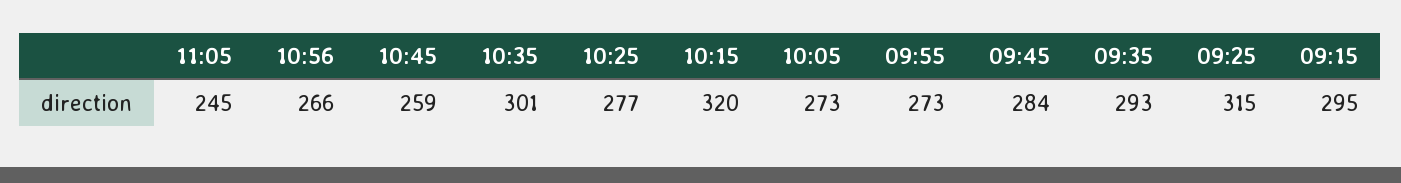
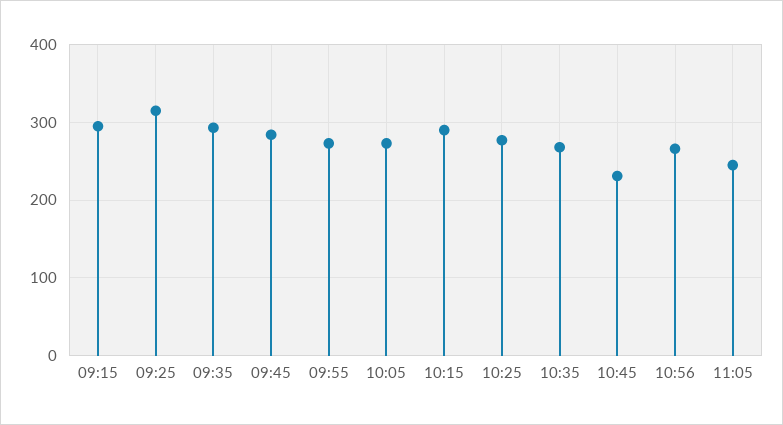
  {
    "11:05": 245,
    "10:56": 266,
-   "10:45": 259,
+   "10:45": 230,
-   "10:35": 301,
+   "10:35": 270,
    "10:25": 277,
-   "10:15": 320,
+   "10:15": 290,
    "10:05": 273,
    "09:55": 273,
    "09:45": 284,
    "09:35": 293,
    "09:25": 315,
    "09:15": 295
  }

